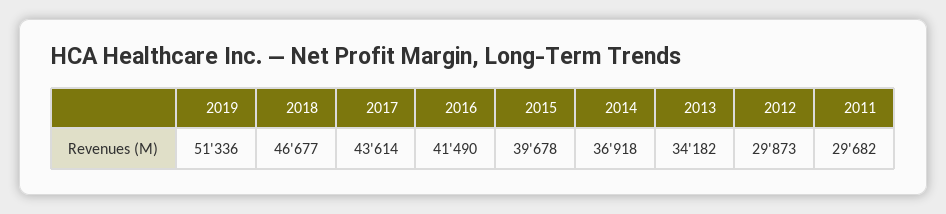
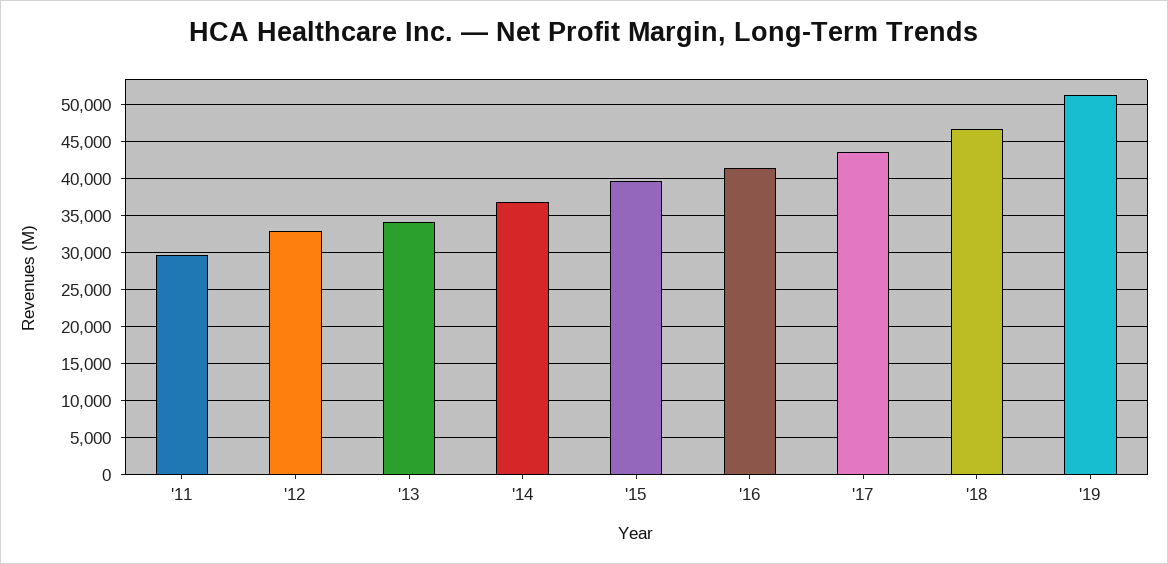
  {
    "2019": 51336,
    "2018": 46677,
    "2017": 43614,
    "2016": 41490,
    "2015": 39678,
    "2014": 36918,
    "2013": 34182,
-   "2012": 29873,
+   "2012": 33000,
    "2011": 29682
  }

